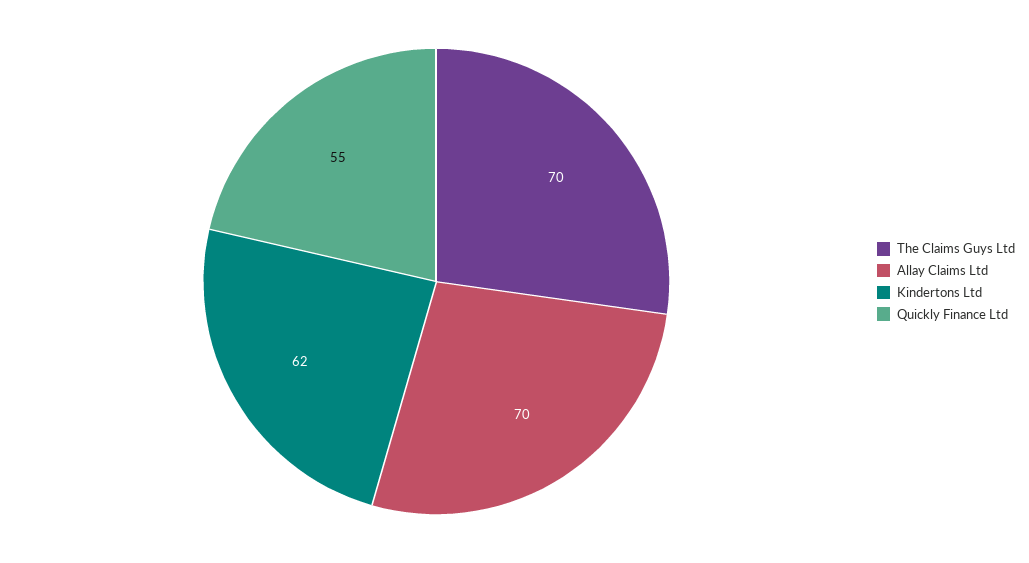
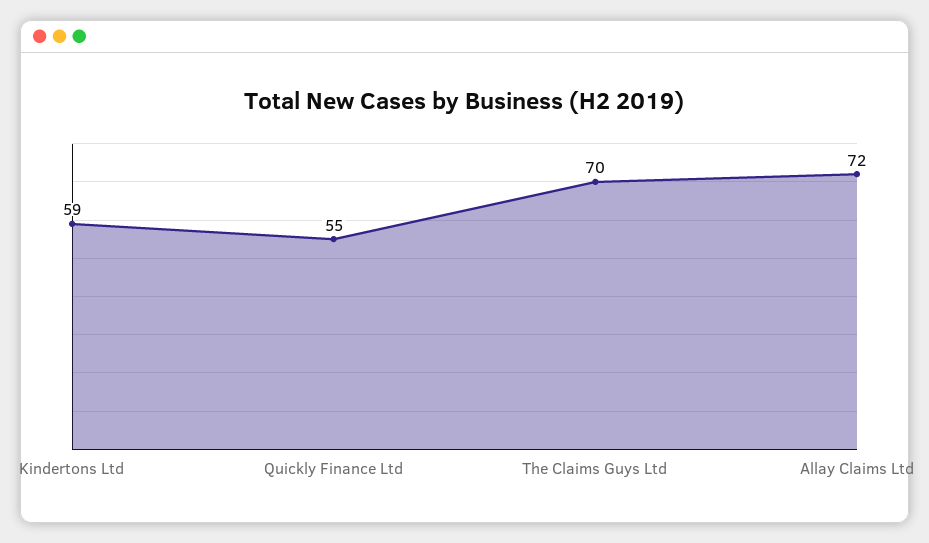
  {
    "The Claims Guys Ltd": 70,
-   "Allay Claims Ltd": 70,
+   "Allay Claims Ltd": 72,
-   "Kindertons Ltd": 62,
+   "Kindertons Ltd": 59,
    "Quickly Finance Ltd": 55
  }

